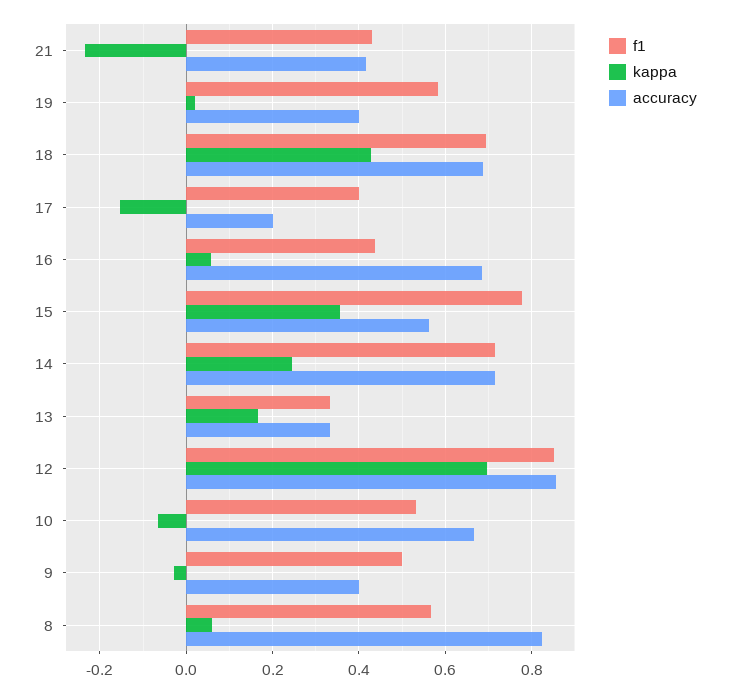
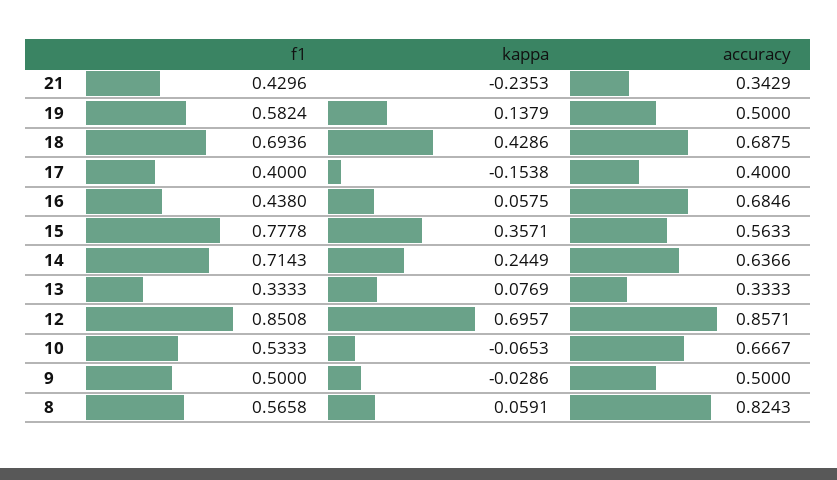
  {
    "f1": {
      "21": 0.4296,
      "19": 0.5824,
      "18": 0.6936,
      "17": 0.4,
      "16": 0.438,
      "15": 0.7778,
      "14": 0.7143,
      "13": 0.3333,
      "12": 0.8508,
      "10": 0.5333,
      "9": 0.5,
      "8": 0.5658
    },
    "kappa": {
      "21": -0.2353,
-     "19": 0.02,
+     "19": 0.1379,
      "18": 0.4286,
      "17": -0.1538,
      "16": 0.0575,
      "15": 0.3571,
      "14": 0.2449,
-     "13": 0.16,
+     "13": 0.0769,
      "12": 0.6957,
      "10": -0.0653,
      "9": -0.0286,
      "8": 0.0591
    },
    "accuracy": {
-     "21": 0.42,
+     "21": 0.3429,
-     "19": 0.4,
+     "19": 0.5,
      "18": 0.6875,
-     "17": 0.2,
+     "17": 0.4,
      "16": 0.6846,
      "15": 0.5633,
-     "14": 0.72,
+     "14": 0.6366,
      "13": 0.3333,
      "12": 0.8571,
      "10": 0.6667,
-     "9": 0.4,
+     "9": 0.5,
      "8": 0.8243
    }
  }

